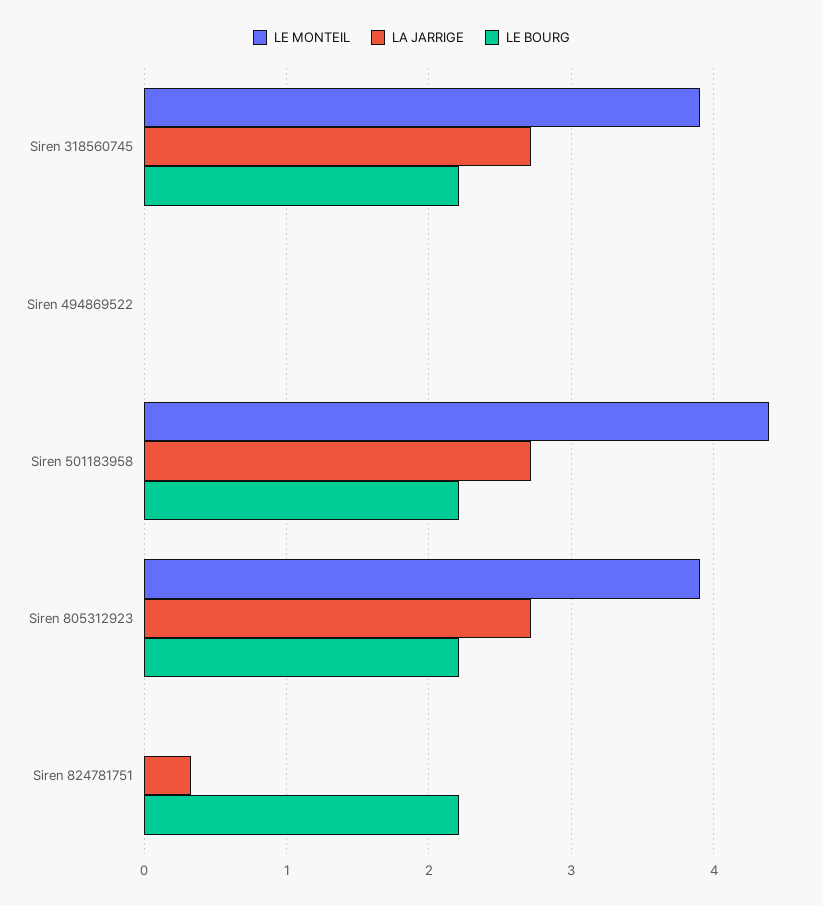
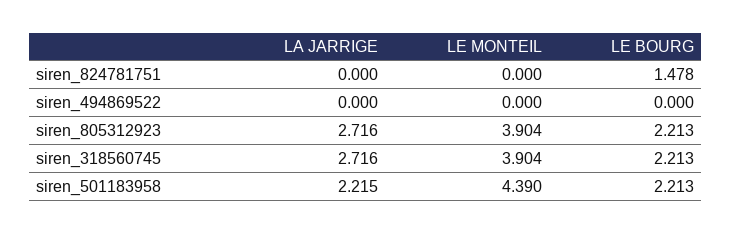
  {
    "LE MONTEIL": {
      "Siren 318560745": 3.904,
      "Siren 494869522": 0,
      "Siren 501183958": 4.39,
      "Siren 805312923": 3.904,
      "Siren 824781751": 0
    },
    "LA JARRIGE": {
      "Siren 318560745": 2.716,
      "Siren 494869522": 0,
-     "Siren 501183958": 2.7,
+     "Siren 501183958": 2.215,
      "Siren 805312923": 2.716,
-     "Siren 824781751": 0.3
+     "Siren 824781751": 0
    },
    "LE BOURG": {
      "Siren 318560745": 2.213,
      "Siren 494869522": 0,
      "Siren 501183958": 2.213,
      "Siren 805312923": 2.213,
-     "Siren 824781751": 2.2
+     "Siren 824781751": 1.478
    }
  }

